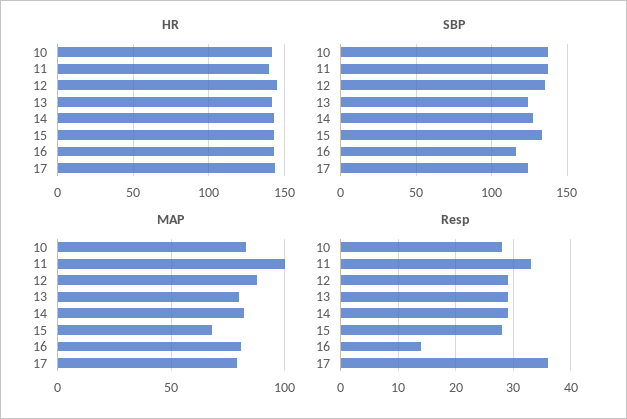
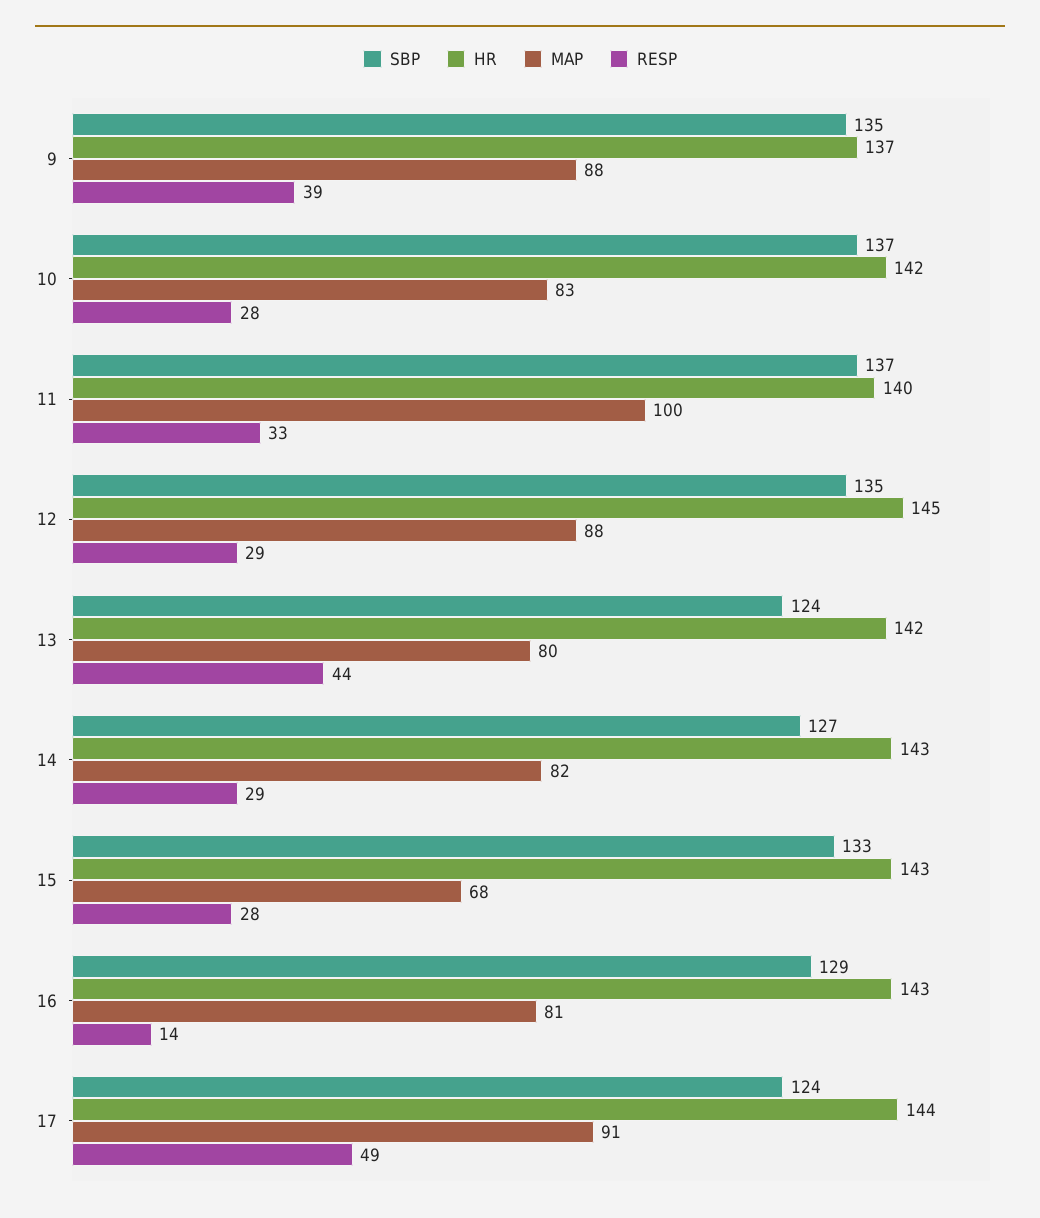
  {
    "HR": {
      "10": 142,
      "11": 140,
      "12": 145,
      "13": 142,
      "14": 143,
      "15": 143,
      "16": 143,
-     "17": 144
+     "17": 144,
+     "9": 137
    },
    "SBP": {
      "10": 137,
      "11": 137,
      "12": 135,
      "13": 124,
      "14": 127,
      "15": 133,
-     "16": 115,
+     "16": 129,
-     "17": 124
+     "17": 124,
+     "9": 135
    },
    "MAP": {
      "10": 83,
      "11": 100,
      "12": 88,
      "13": 80,
      "14": 82,
      "15": 68,
      "16": 81,
-     "17": 80
+     "17": 91,
+     "9": 88
    },
    "Resp": {
      "10": 28,
      "11": 33,
      "12": 29,
-     "13": 30,
+     "13": 44,
      "14": 29,
      "15": 28,
      "16": 14,
-     "17": 35
+     "17": 49,
+     "9": 39
    }
  }

